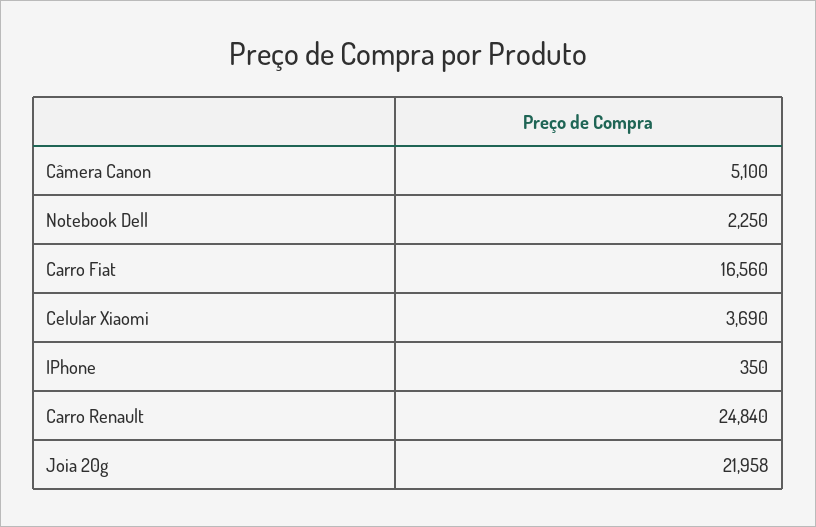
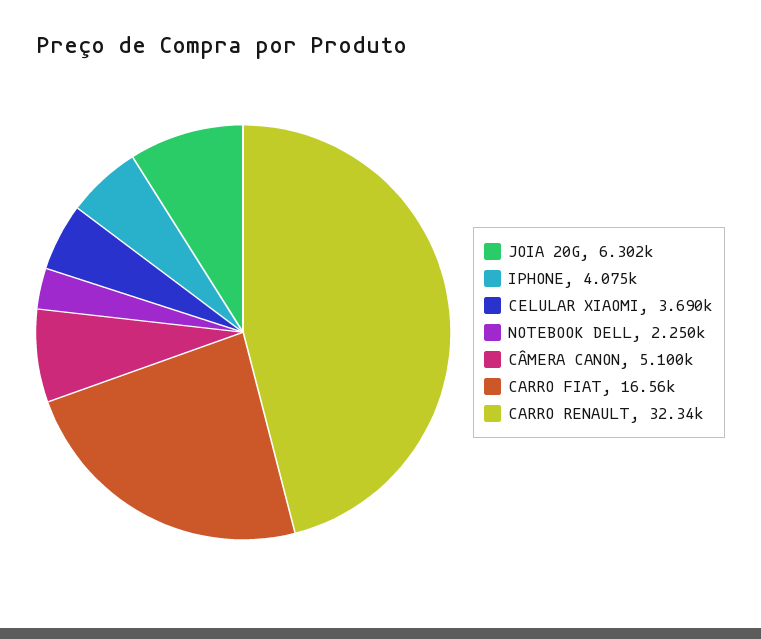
  {
    "Câmera Canon": 5100,
    "Notebook Dell": 2250,
    "Carro Fiat": 16560,
    "Celular Xiaomi": 3690,
-   "IPhone": 350,
+   "IPhone": 4075,
-   "Carro Renault": 24840,
+   "Carro Renault": 32340,
-   "Joia 20g": 21958
+   "Joia 20g": 6302
  }

